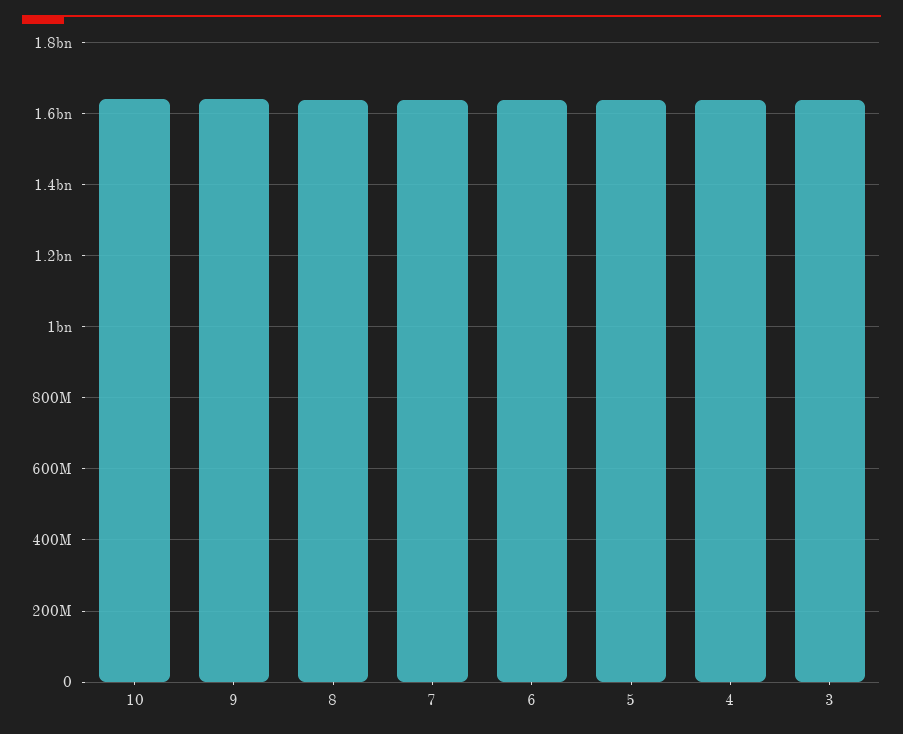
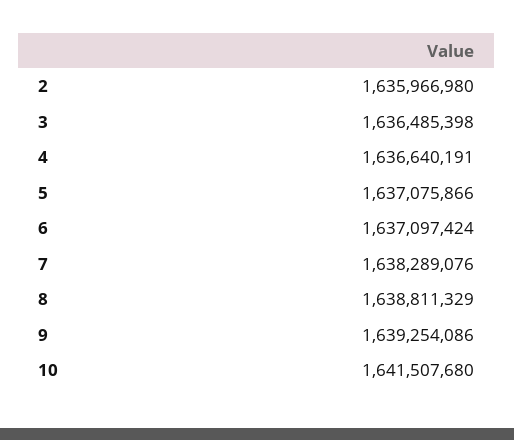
  {
    "10": 1641507680,
    "9": 1639254086,
    "8": 1638811329,
    "7": 1638289076,
    "6": 1637097424,
    "5": 1637075866,
    "4": 1636640191,
-   "3": 1636485398
+   "3": 1636485398,
+   "2": 1635966980
  }

